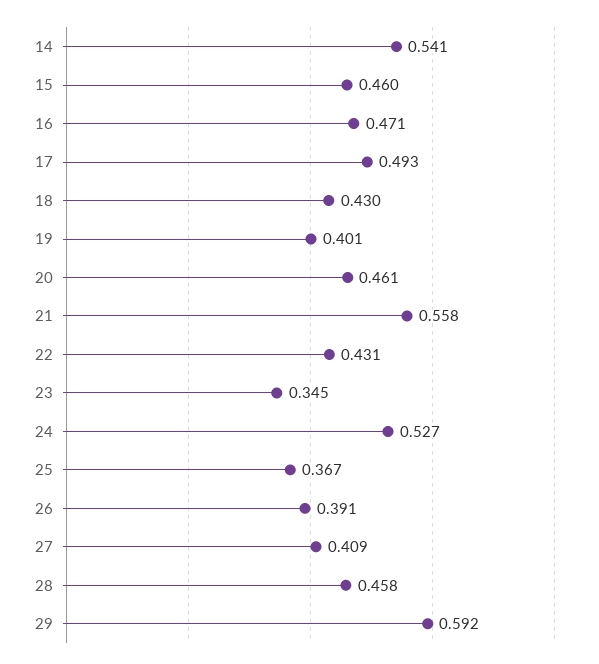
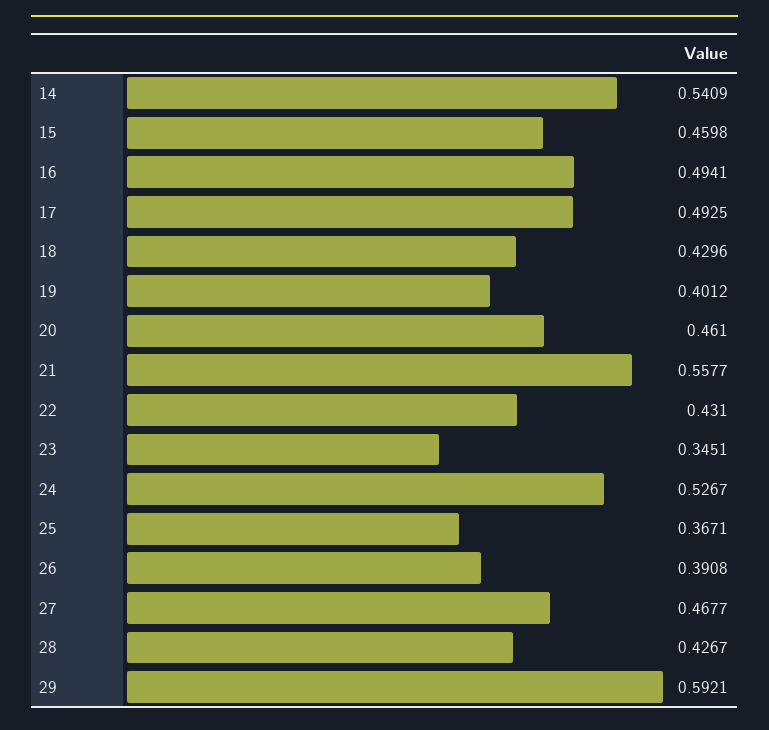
  {
    "14": 0.5409,
    "15": 0.4598,
-   "16": 0.471,
+   "16": 0.4941,
    "17": 0.4925,
    "18": 0.4296,
    "19": 0.4012,
    "20": 0.461,
    "21": 0.5577,
    "22": 0.431,
    "23": 0.3451,
    "24": 0.5267,
    "25": 0.3671,
    "26": 0.3908,
-   "27": 0.409,
+   "27": 0.4677,
-   "28": 0.458,
+   "28": 0.4267,
    "29": 0.5921
  }

